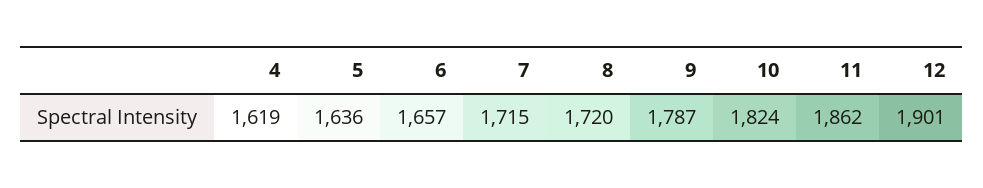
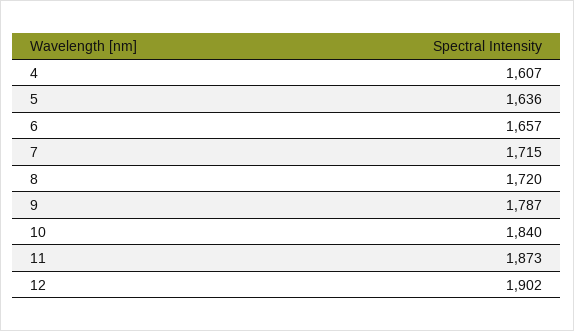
  {
-   "4": 1619,
+   "4": 1607,
    "5": 1636,
    "6": 1657,
    "7": 1715,
    "8": 1720,
    "9": 1787,
-   "10": 1824,
+   "10": 1840,
-   "11": 1862,
+   "11": 1873,
-   "12": 1901
+   "12": 1902
  }

